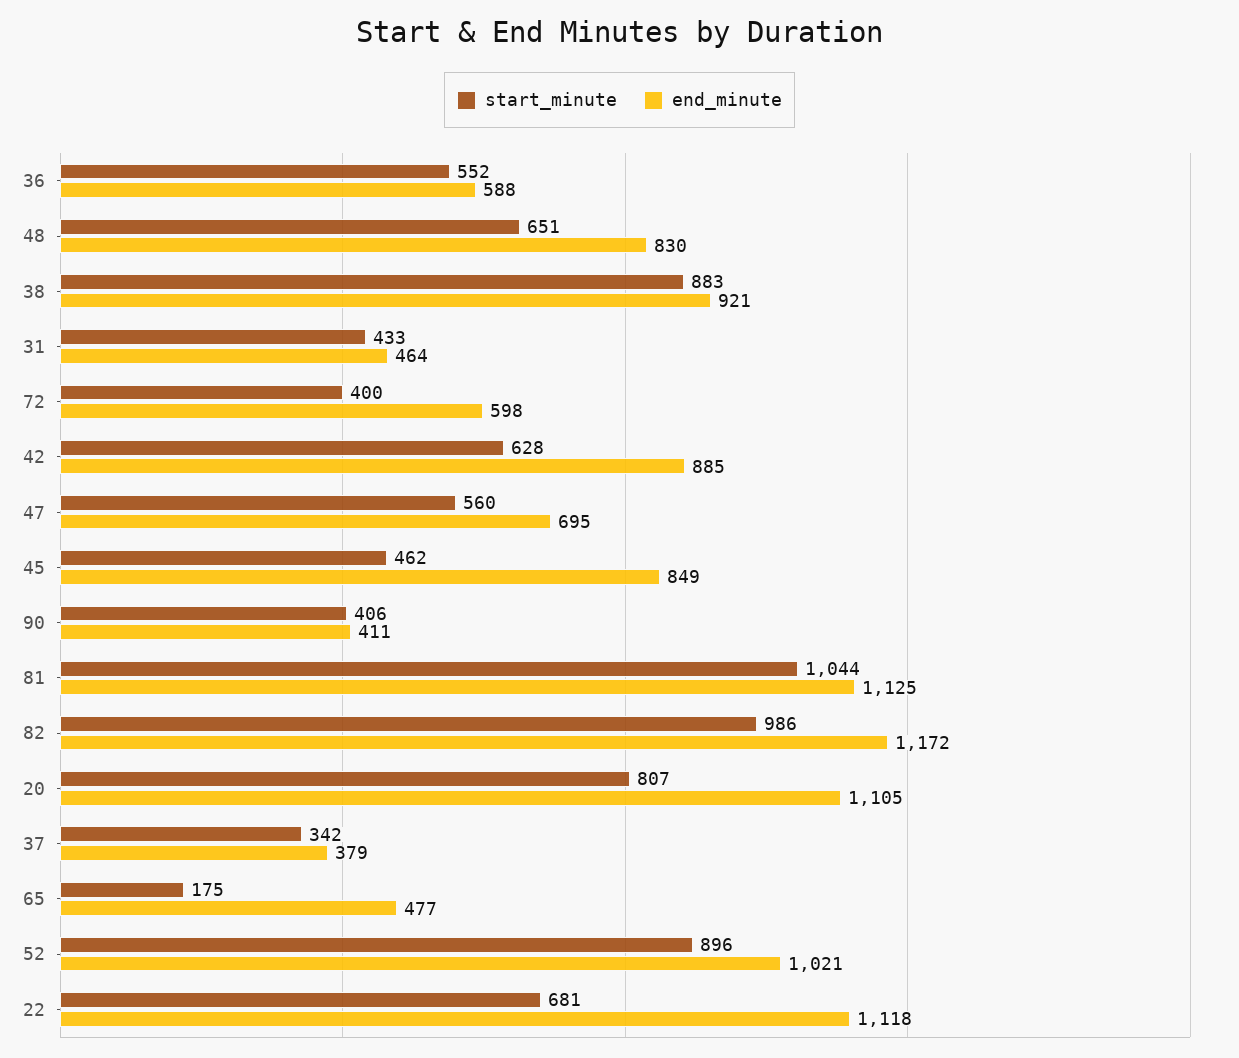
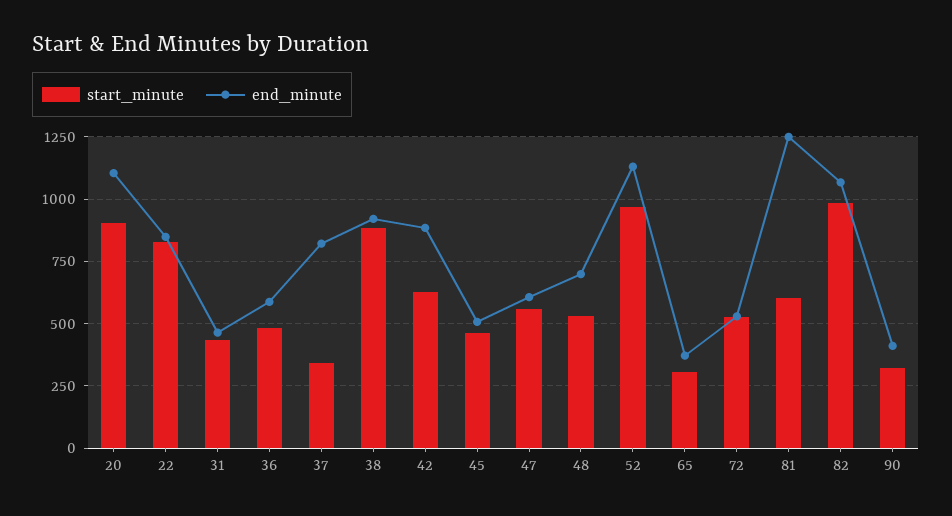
  {
    "start_minute": {
-     "36": 552,
+     "36": 475,
-     "48": 651,
+     "48": 525,
      "38": 883,
      "31": 433,
-     "72": 400,
+     "72": 525,
      "42": 628,
      "47": 560,
      "45": 462,
-     "90": 406,
+     "90": 325,
-     "81": 1044,
+     "81": 600,
      "82": 986,
-     "20": 807,
+     "20": 900,
      "37": 342,
-     "65": 175,
+     "65": 300,
-     "52": 896,
+     "52": 975,
-     "22": 681
+     "22": 825
    },
    "end_minute": {
      "36": 588,
-     "48": 830,
+     "48": 700,
      "38": 921,
      "31": 464,
-     "72": 598,
+     "72": 525,
      "42": 885,
-     "47": 695,
+     "47": 600,
-     "45": 849,
+     "45": 500,
      "90": 411,
-     "81": 1125,
+     "81": 1250,
-     "82": 1172,
+     "82": 1075,
      "20": 1105,
-     "37": 379,
+     "37": 825,
-     "65": 477,
+     "65": 375,
-     "52": 1021,
+     "52": 1125,
-     "22": 1118
+     "22": 850
    }
  }

